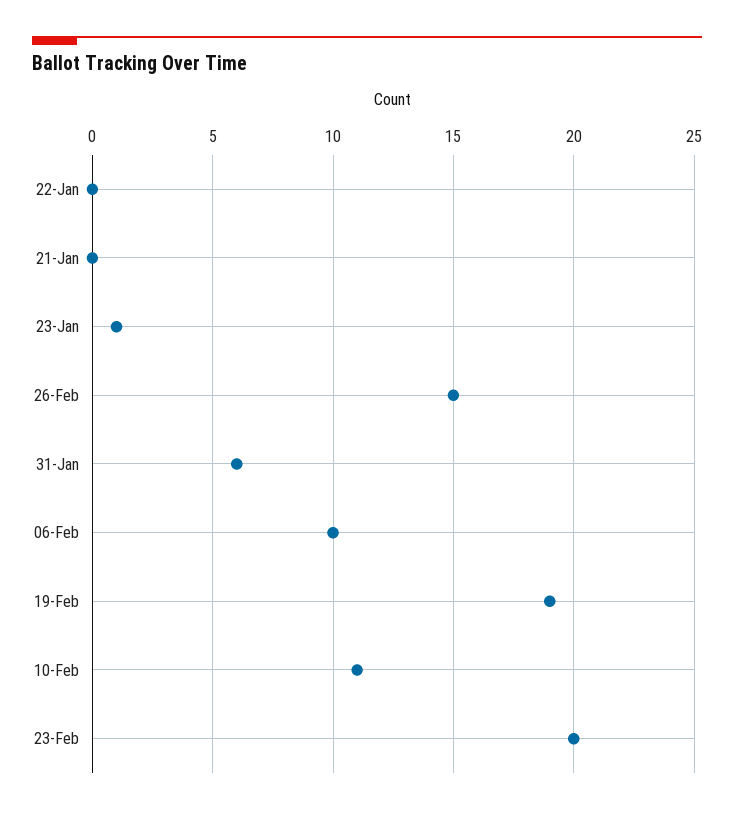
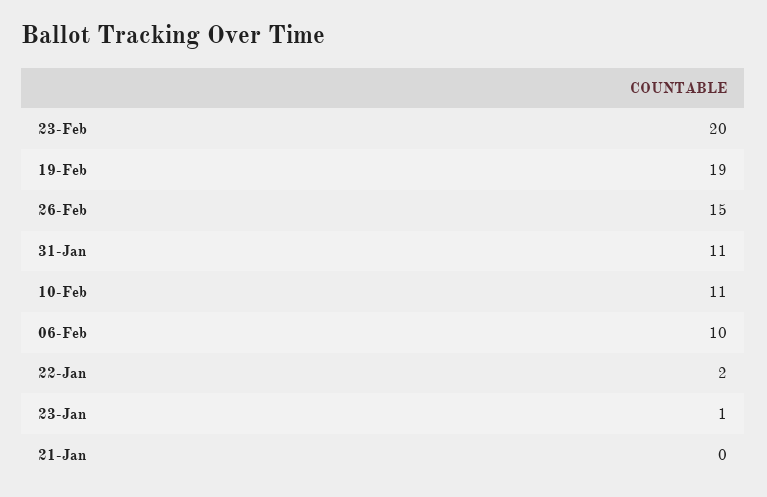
  {
-   "22-Jan": 0,
+   "22-Jan": 2,
    "21-Jan": 0,
    "23-Jan": 1,
    "26-Feb": 15,
-   "31-Jan": 6,
+   "31-Jan": 11,
    "06-Feb": 10,
    "19-Feb": 19,
    "10-Feb": 11,
    "23-Feb": 20
  }

